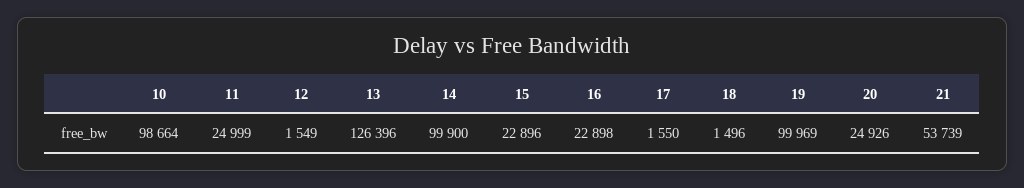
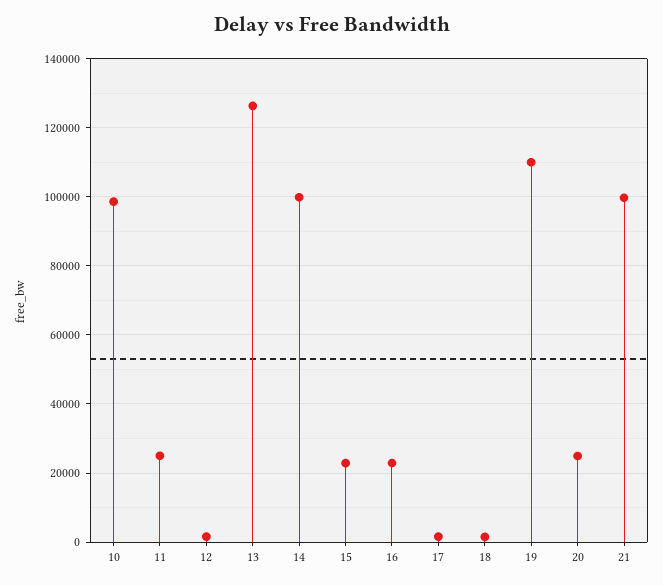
  {
    "10": 98664,
    "11": 24999,
    "12": 1549,
    "13": 126396,
    "14": 99900,
    "15": 22896,
    "16": 22898,
    "17": 1550,
    "18": 1496,
-   "19": 99969,
+   "19": 110000,
    "20": 24926,
-   "21": 53739
+   "21": 100000
  }

